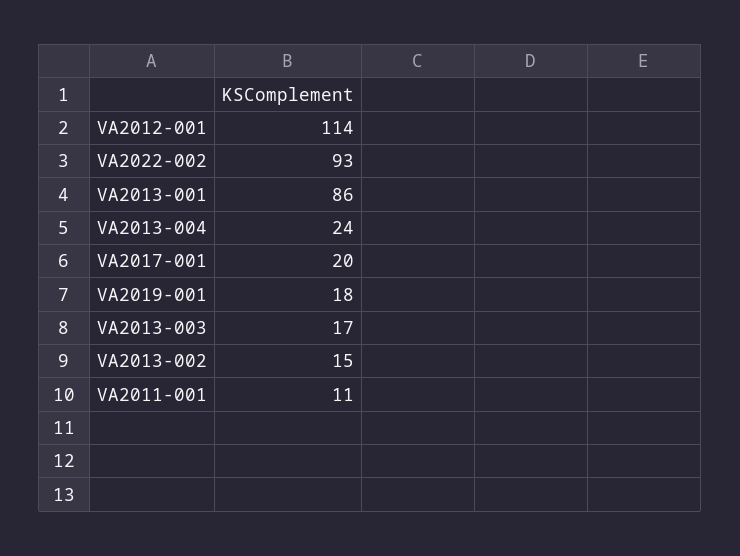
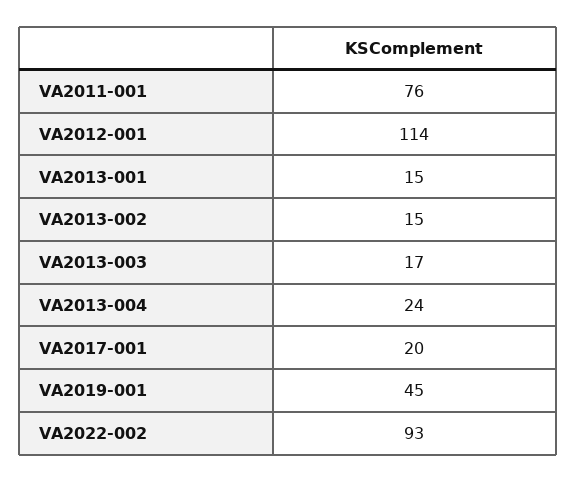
  {
    "VA2012-001": 114,
    "VA2022-002": 93,
-   "VA2013-001": 86,
+   "VA2013-001": 15,
    "VA2013-004": 24,
    "VA2017-001": 20,
-   "VA2019-001": 18,
+   "VA2019-001": 45,
    "VA2013-003": 17,
    "VA2013-002": 15,
-   "VA2011-001": 11
+   "VA2011-001": 76
  }

